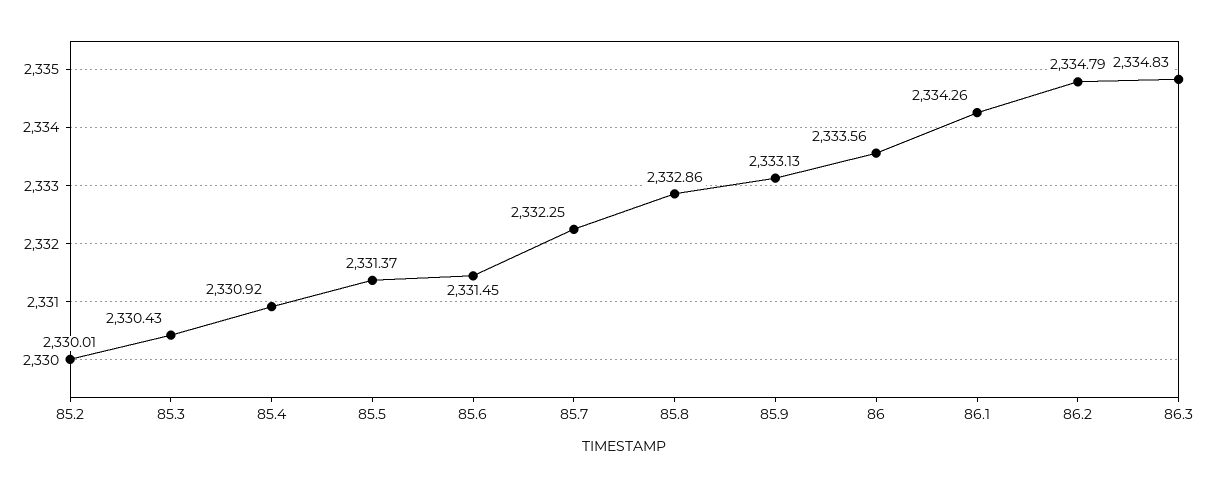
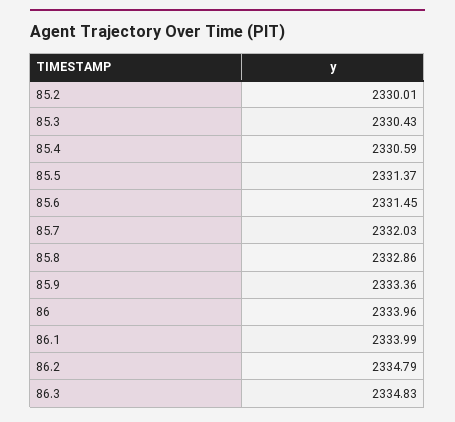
  {
    "85.2": 2330.01,
    "85.3": 2330.43,
-   "85.4": 2330.92,
+   "85.4": 2330.59,
    "85.5": 2331.37,
    "85.6": 2331.45,
-   "85.7": 2332.25,
+   "85.7": 2332.03,
    "85.8": 2332.86,
-   "85.9": 2333.13,
+   "85.9": 2333.36,
-   "86": 2333.56,
+   "86": 2333.96,
-   "86.1": 2334.26,
+   "86.1": 2333.99,
    "86.2": 2334.79,
    "86.3": 2334.83
  }

